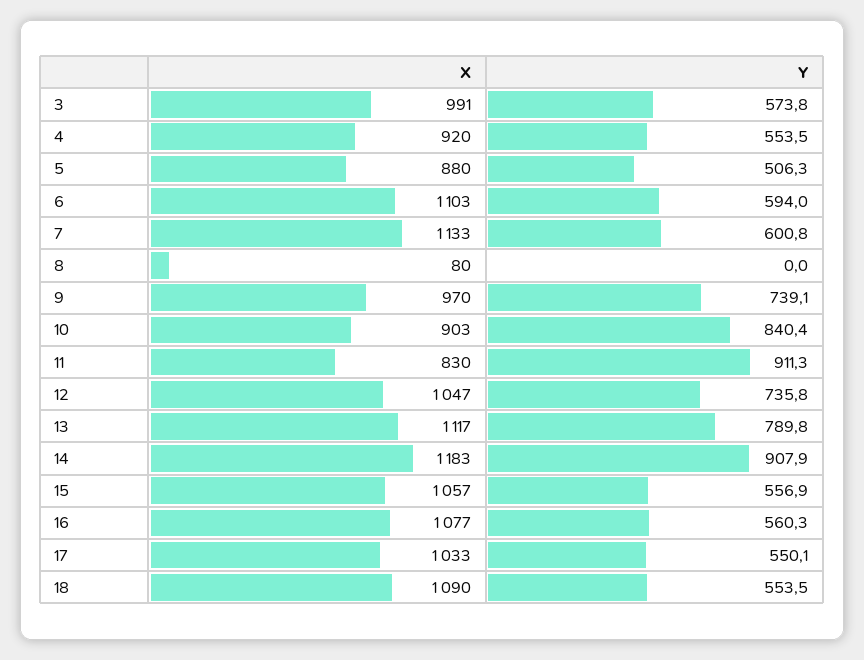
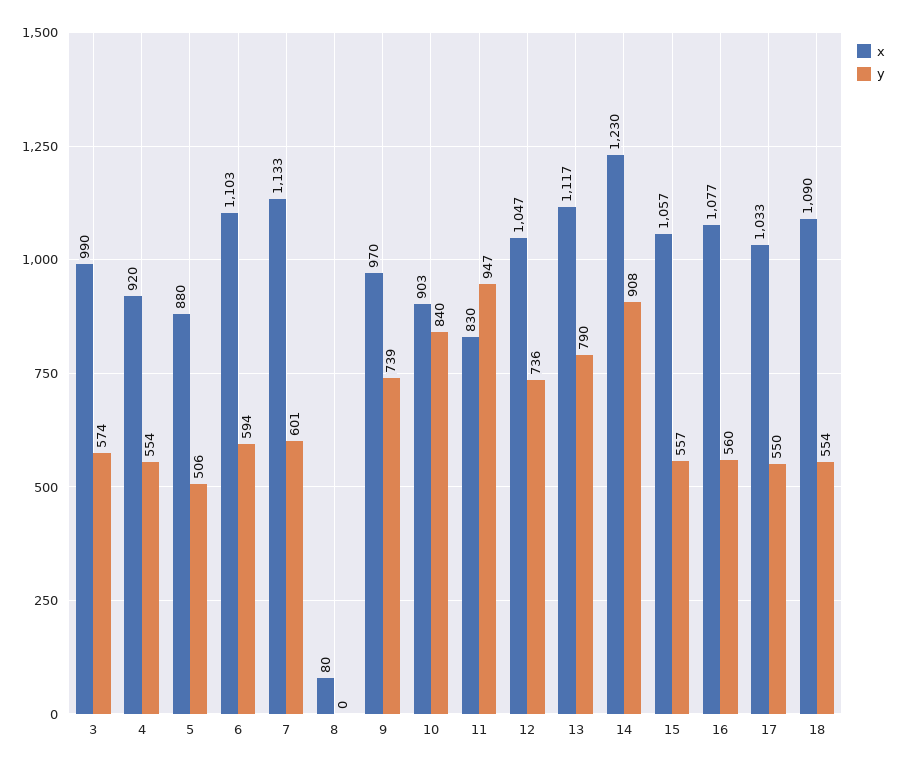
  {
    "X": {
-     "3": 991,
+     "3": 990,
      "4": 920,
      "5": 880,
      "6": 1103,
      "7": 1133,
      "8": 80,
      "9": 970,
      "10": 903,
      "11": 830,
      "12": 1047,
      "13": 1117,
-     "14": 1183,
+     "14": 1230,
      "15": 1057,
      "16": 1077,
      "17": 1033,
      "18": 1090
    },
    "Y": {
      "3": 573.8,
      "4": 553.5,
      "5": 506.3,
      "6": 594,
      "7": 600.8,
      "8": 0,
      "9": 739.1,
      "10": 840.4,
-     "11": 911.3,
+     "11": 947,
      "12": 735.8,
      "13": 789.8,
      "14": 907.9,
      "15": 556.9,
      "16": 560.3,
      "17": 550.1,
      "18": 553.5
    }
  }

